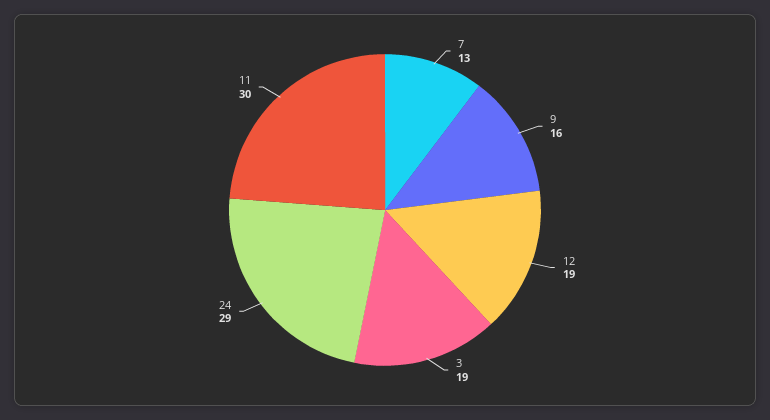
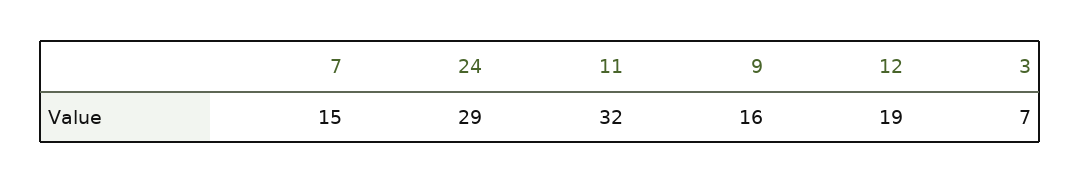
  {
-   "7": 13,
+   "7": 15,
    "9": 16,
    "12": 19,
-   "3": 19,
+   "3": 7,
    "24": 29,
-   "11": 30
+   "11": 32
  }

